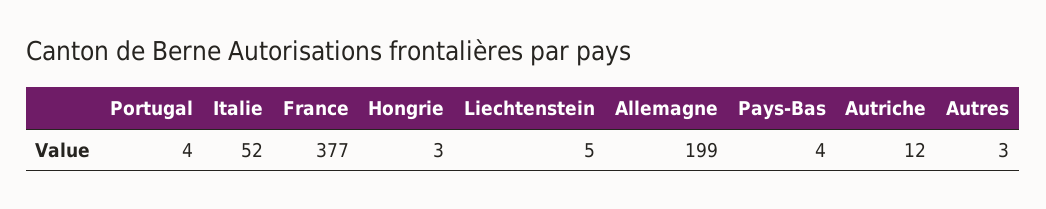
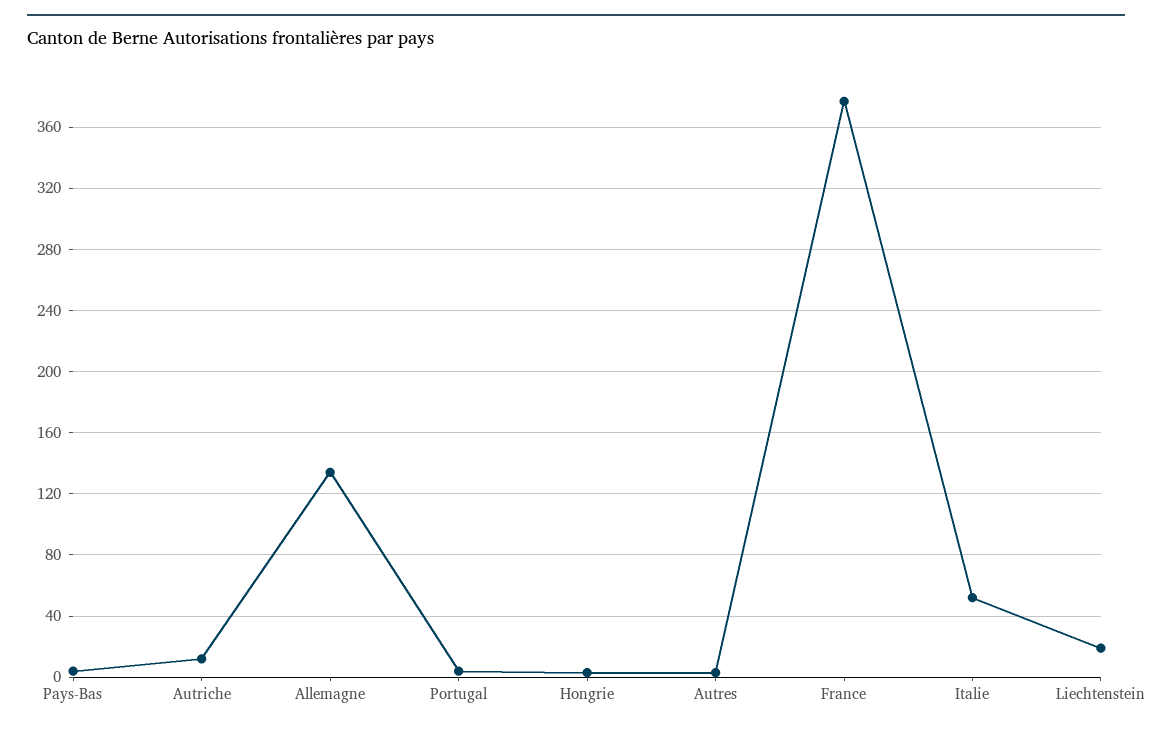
  {
    "Portugal": 4,
    "Italie": 52,
    "France": 377,
    "Hongrie": 3,
-   "Liechtenstein": 5,
+   "Liechtenstein": 20,
-   "Allemagne": 199,
+   "Allemagne": 135,
    "Pays-Bas": 4,
    "Autriche": 12,
    "Autres": 3
  }

